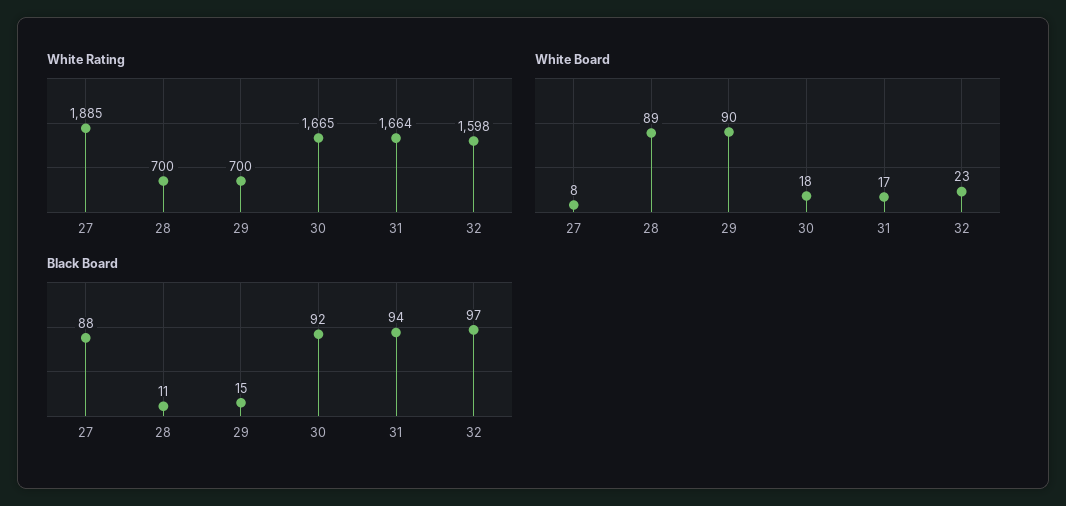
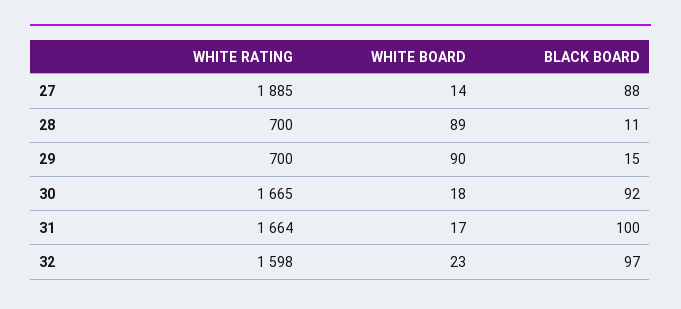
  {
    "White Rating": {
      "27": 1885,
      "28": 700,
      "29": 700,
      "30": 1665,
      "31": 1664,
      "32": 1598
    },
    "White Board": {
-     "27": 8,
+     "27": 14,
      "28": 89,
      "29": 90,
      "30": 18,
      "31": 17,
      "32": 23
    },
    "Black Board": {
      "27": 88,
      "28": 11,
      "29": 15,
      "30": 92,
-     "31": 94,
+     "31": 100,
      "32": 97
    }
  }

